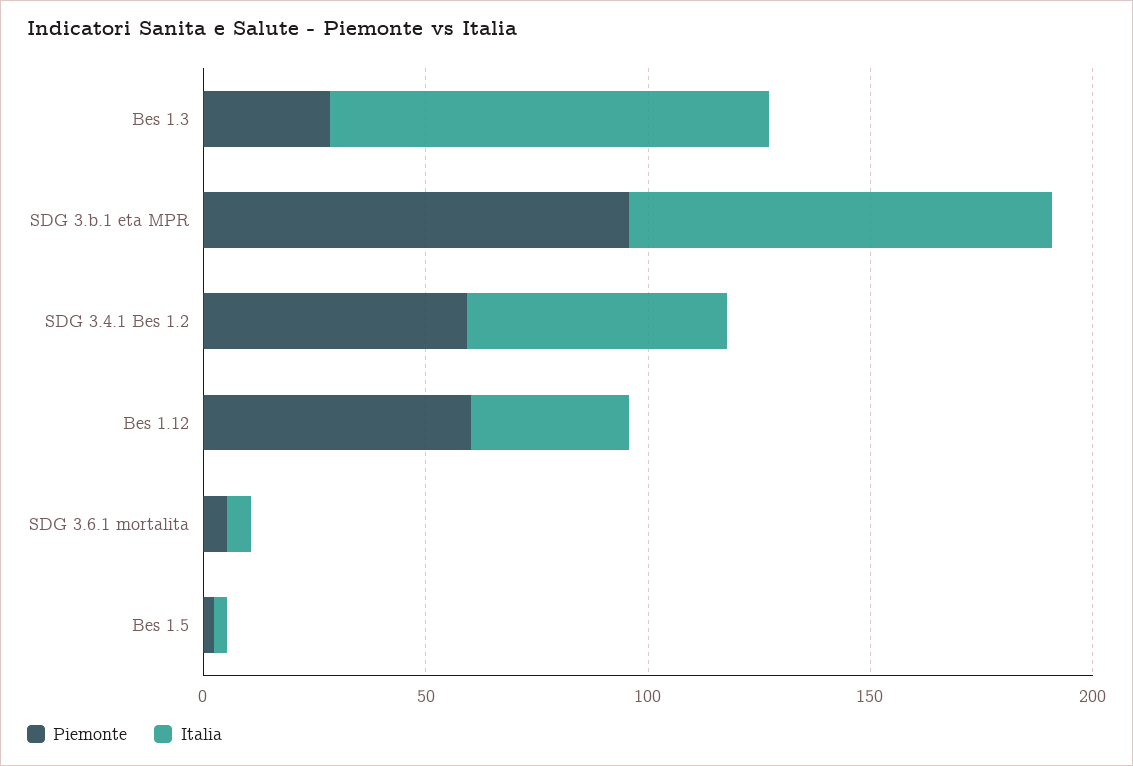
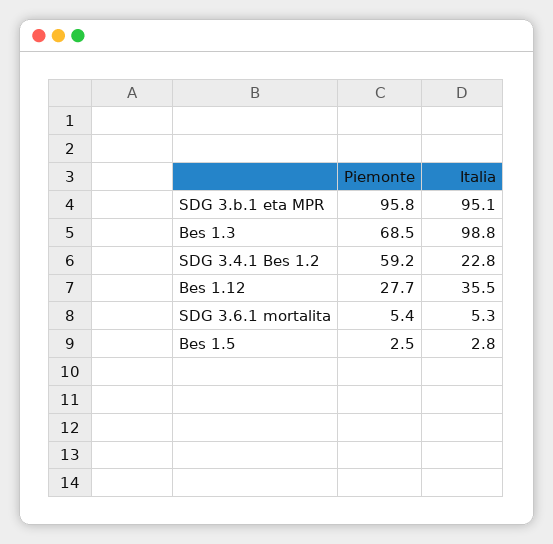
  {
    "Piemonte": {
-     "Bes 1.3": 30,
+     "Bes 1.3": 68.5,
      "SDG 3.b.1 eta MPR": 95.8,
      "SDG 3.4.1 Bes 1.2": 59.2,
-     "Bes 1.12": 60,
+     "Bes 1.12": 27.7,
      "SDG 3.6.1 mortalita": 5.4,
      "Bes 1.5": 2.5
    },
    "Italia": {
      "Bes 1.3": 98.8,
      "SDG 3.b.1 eta MPR": 95.1,
-     "SDG 3.4.1 Bes 1.2": 60,
+     "SDG 3.4.1 Bes 1.2": 22.8,
      "Bes 1.12": 35.5,
      "SDG 3.6.1 mortalita": 5.3,
      "Bes 1.5": 2.8
    }
  }

